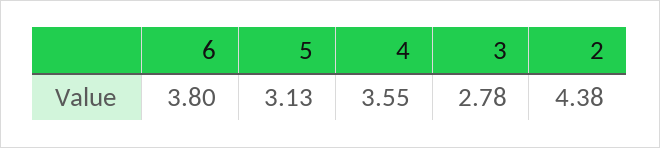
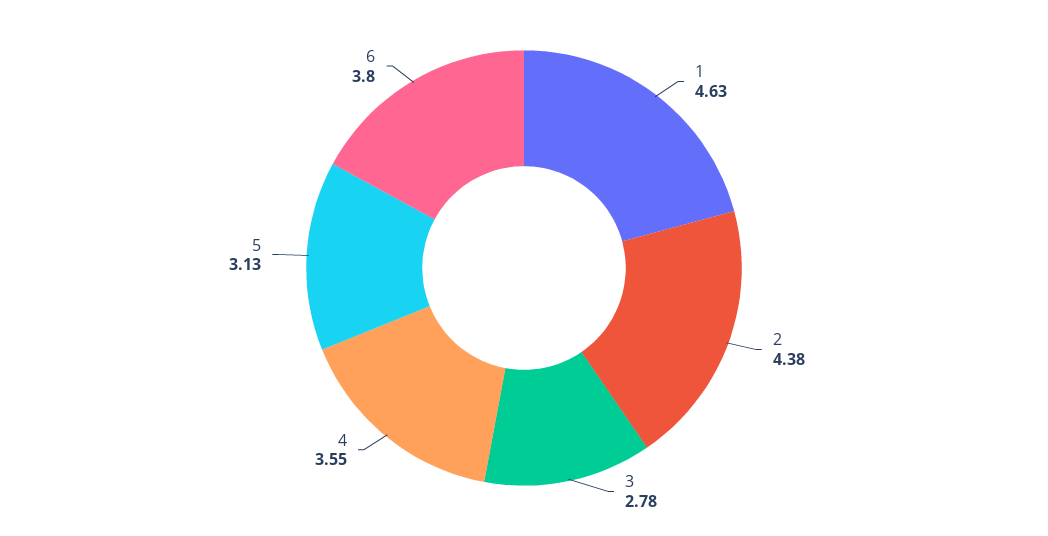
  {
    "6": 3.8,
    "5": 3.13,
    "4": 3.55,
    "3": 2.78,
-   "2": 4.38
+   "2": 4.38,
+   "1": 4.63
  }

